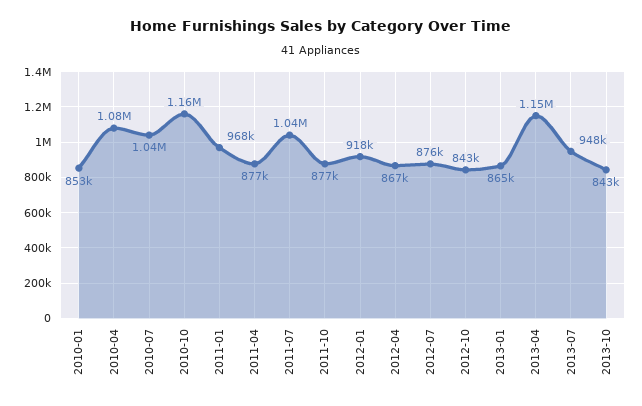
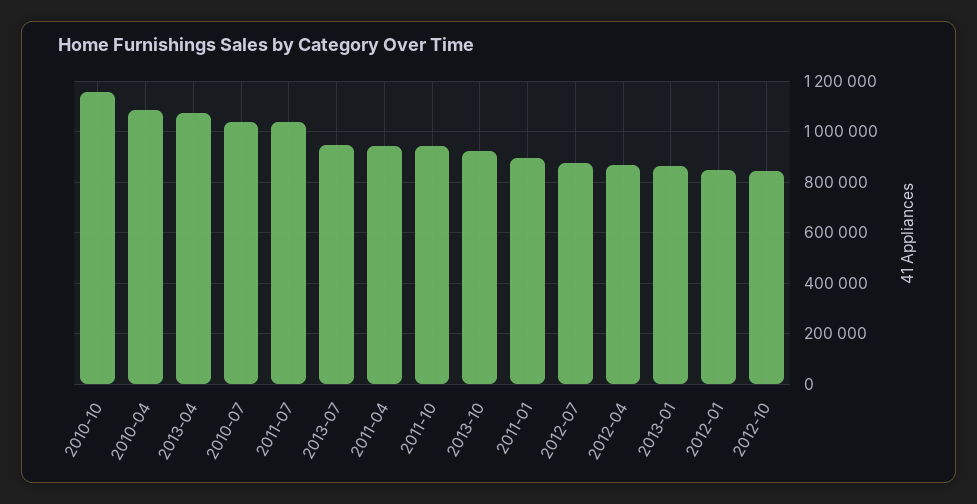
  {
-   "2010-01": 853000,
    "2010-04": 1080000,
    "2010-07": 1040000,
    "2010-10": 1160000,
-   "2011-01": 968000,
+   "2011-01": 900000,
-   "2011-04": 877000,
+   "2011-04": 950000,
    "2011-07": 1040000,
-   "2011-10": 877000,
+   "2011-10": 950000,
-   "2012-01": 918000,
+   "2012-01": 850000,
    "2012-04": 867000,
    "2012-07": 876000,
    "2012-10": 843000,
    "2013-01": 865000,
-   "2013-04": 1150000,
+   "2013-04": 1075000,
    "2013-07": 948000,
-   "2013-10": 843000
+   "2013-10": 925000
  }

